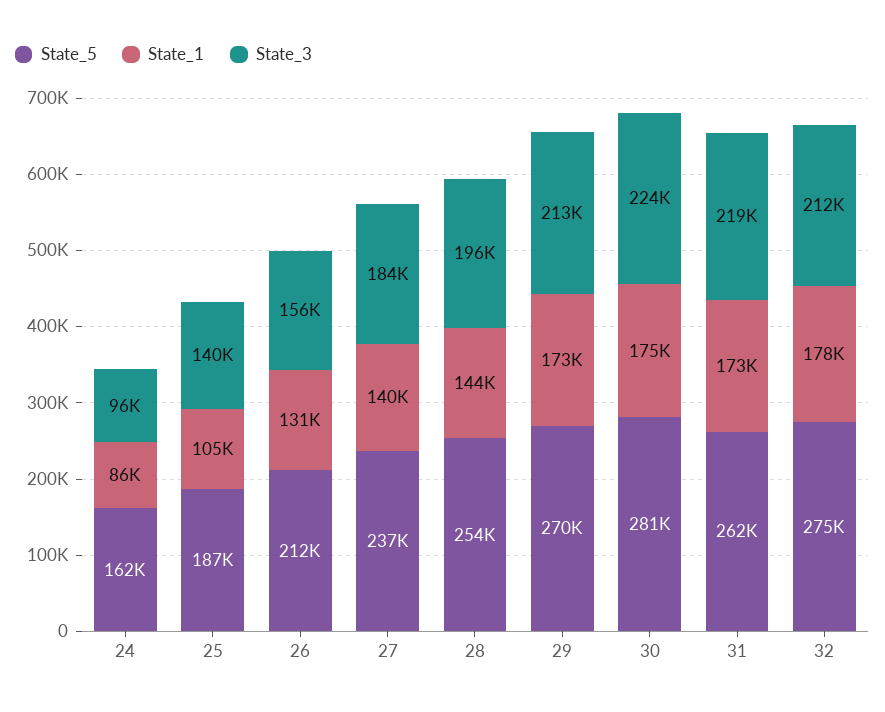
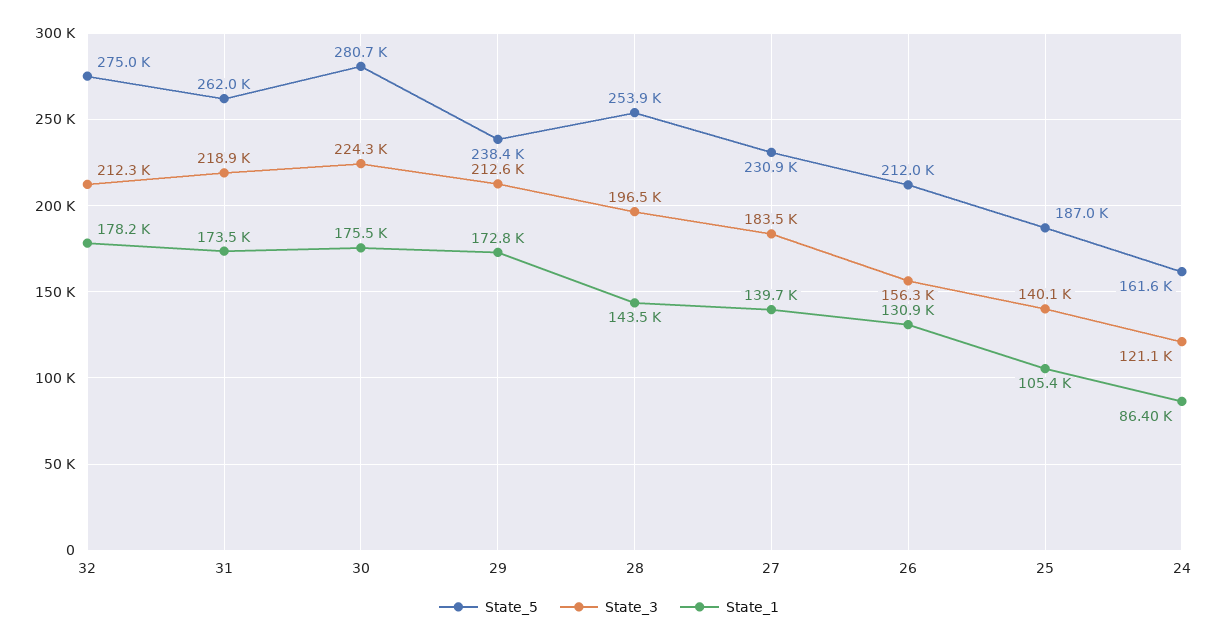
  {
    "State_5": {
      "24": 161600,
      "25": 187000,
      "26": 212000,
-     "27": 237000,
+     "27": 230900,
      "28": 253900,
-     "29": 270000,
+     "29": 238400,
      "30": 280700,
      "31": 262000,
      "32": 275000
    },
    "State_1": {
      "24": 86400,
      "25": 105400,
      "26": 130900,
      "27": 139700,
      "28": 143500,
      "29": 172800,
      "30": 175500,
      "31": 173500,
      "32": 178200
    },
    "State_3": {
-     "24": 96000,
+     "24": 121100,
      "25": 140100,
      "26": 156300,
      "27": 183500,
      "28": 196500,
      "29": 212600,
      "30": 224300,
      "31": 218900,
      "32": 212300
    }
  }

